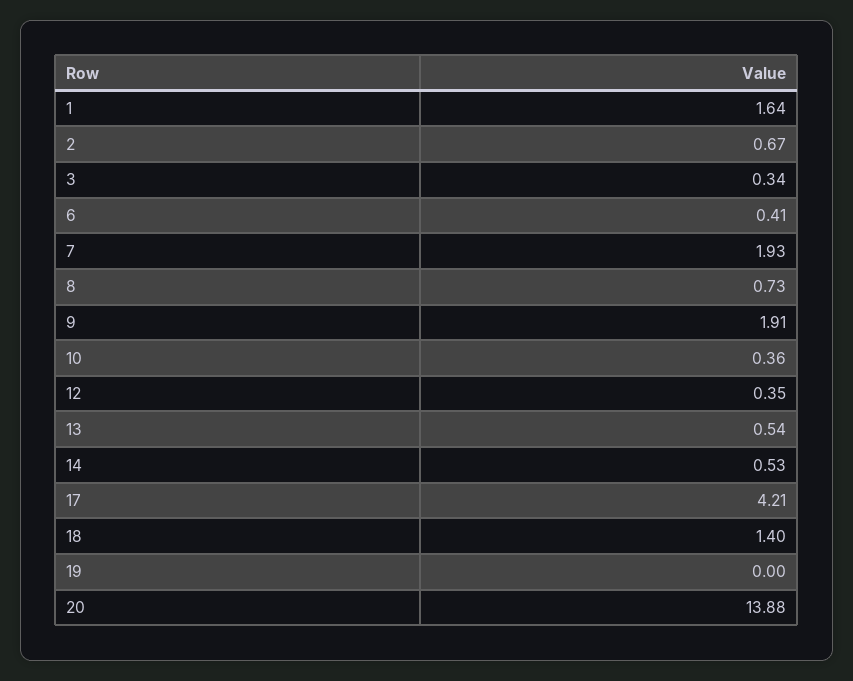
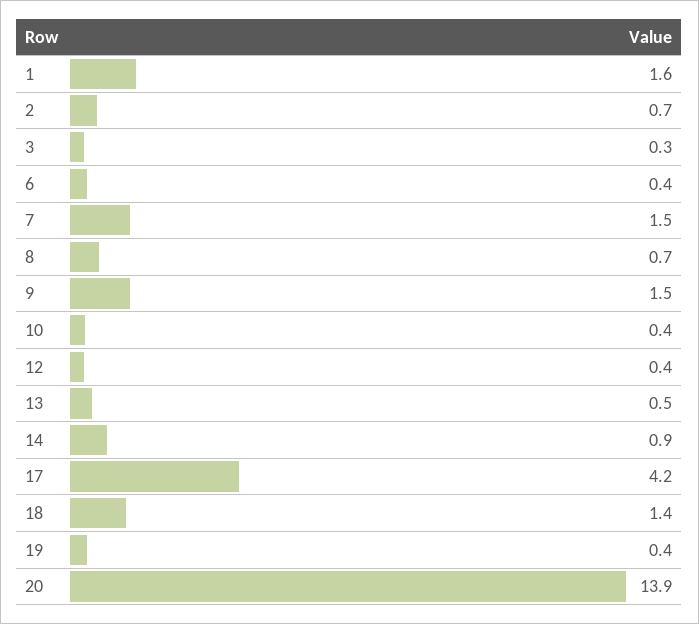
  {
    "1": 1.64,
    "2": 0.67,
    "3": 0.34,
    "6": 0.41,
-   "7": 1.93,
+   "7": 1.5,
    "8": 0.73,
-   "9": 1.91,
+   "9": 1.5,
    "10": 0.36,
    "12": 0.35,
    "13": 0.54,
-   "14": 0.53,
+   "14": 0.9,
    "17": 4.21,
    "18": 1.4,
-   "19": 0,
+   "19": 0.4,
    "20": 13.88
  }

